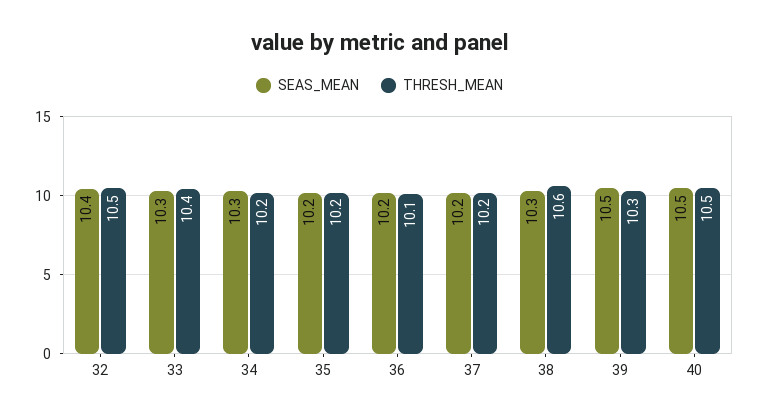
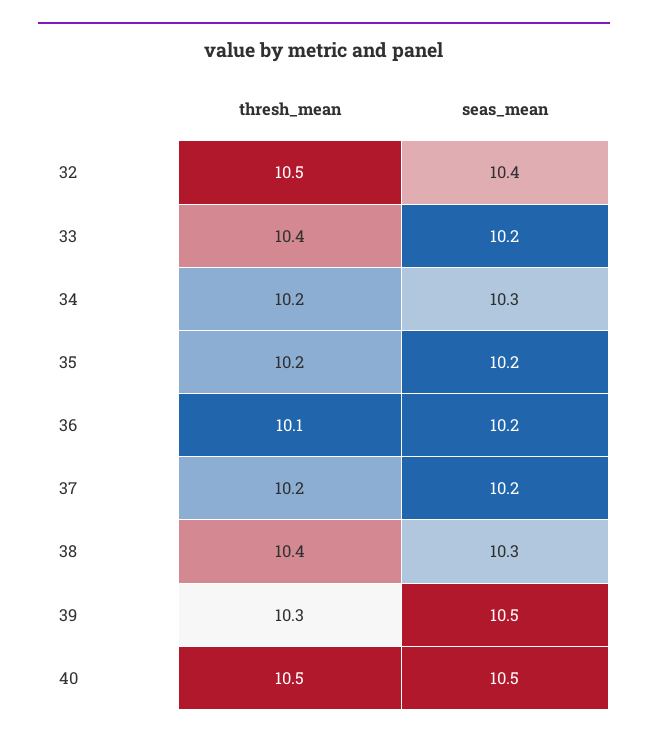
  {
    "SEAS_MEAN": {
      "32": 10.4,
-     "33": 10.3,
+     "33": 10.2,
      "34": 10.3,
      "35": 10.2,
      "36": 10.2,
      "37": 10.2,
      "38": 10.3,
      "39": 10.5,
      "40": 10.5
    },
    "THRESH_MEAN": {
      "32": 10.5,
      "33": 10.4,
      "34": 10.2,
      "35": 10.2,
      "36": 10.1,
      "37": 10.2,
-     "38": 10.6,
+     "38": 10.4,
      "39": 10.3,
      "40": 10.5
    }
  }

